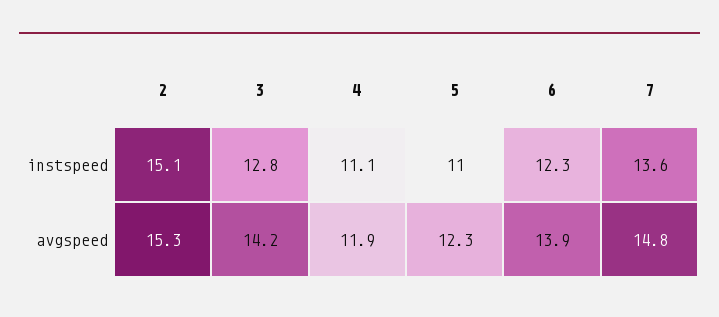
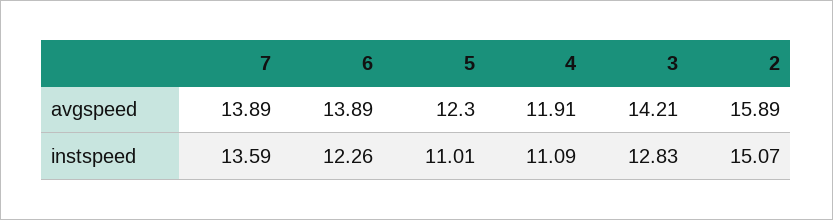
  {
    "2": {
      "instspeed": 15.07,
-     "avgspeed": 15.3
+     "avgspeed": 15.89
    },
    "3": {
      "instspeed": 12.83,
      "avgspeed": 14.21
    },
    "4": {
      "instspeed": 11.09,
      "avgspeed": 11.91
    },
    "5": {
      "instspeed": 11.01,
      "avgspeed": 12.3
    },
    "6": {
      "instspeed": 12.26,
      "avgspeed": 13.89
    },
    "7": {
      "instspeed": 13.59,
-     "avgspeed": 14.8
+     "avgspeed": 13.89
    }
  }

